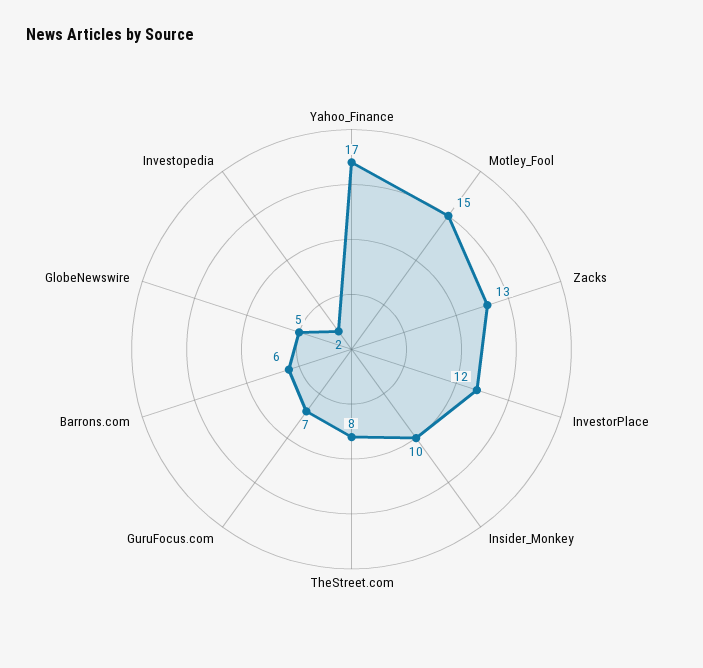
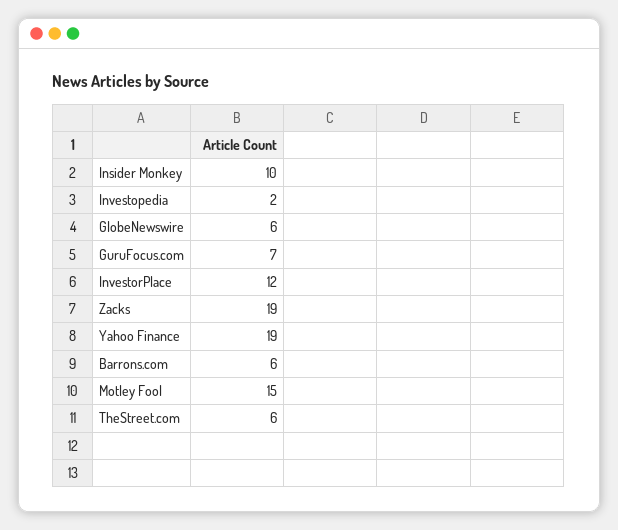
  {
-   "Yahoo_Finance": 17,
+   "Yahoo_Finance": 19,
    "Motley_Fool": 15,
-   "Zacks": 13,
+   "Zacks": 19,
    "InvestorPlace": 12,
    "Insider_Monkey": 10,
-   "TheStreet.com": 8,
+   "TheStreet.com": 6,
    "GuruFocus.com": 7,
    "Barrons.com": 6,
-   "GlobeNewswire": 5,
+   "GlobeNewswire": 6,
    "Investopedia": 2
  }

